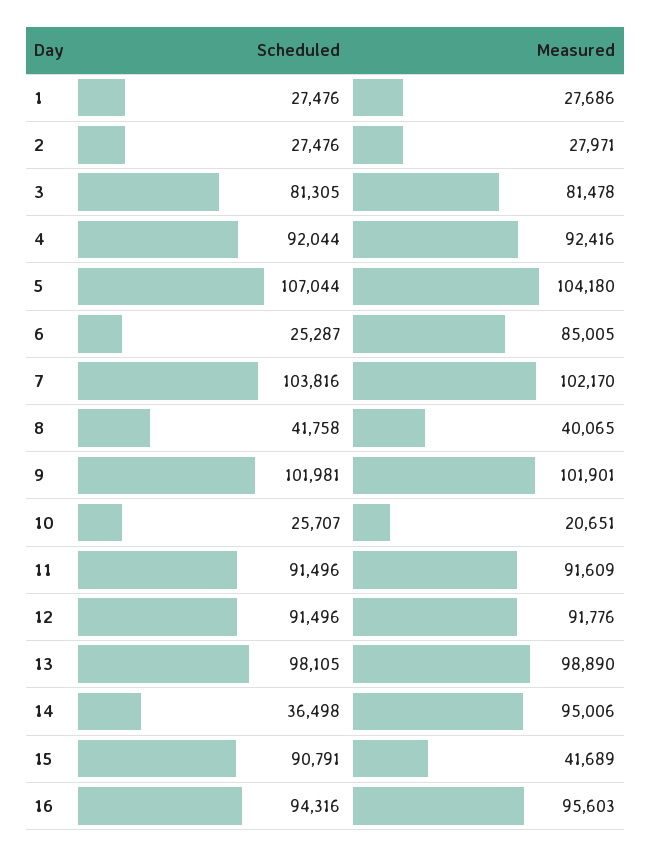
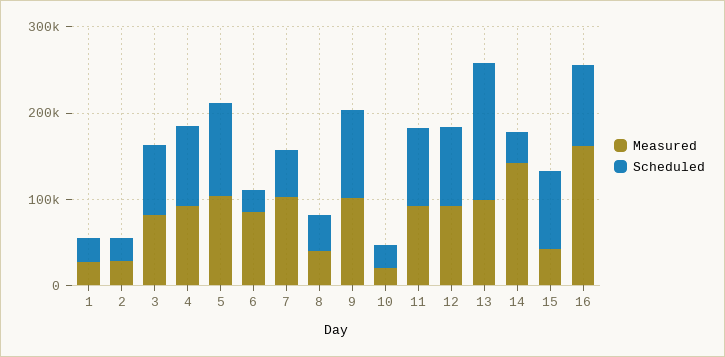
  {
    "Scheduled": {
      "1": 27476,
      "2": 27476,
      "3": 81305,
      "4": 92044,
      "5": 107044,
      "6": 25287,
-     "7": 103816,
+     "7": 60000,
      "8": 41758,
      "9": 101981,
      "10": 25707,
      "11": 91496,
      "12": 91496,
-     "13": 98105,
+     "13": 160000,
      "14": 36498,
      "15": 90791,
      "16": 94316
    },
    "Measured": {
      "1": 27686,
      "2": 27971,
      "3": 81478,
      "4": 92416,
      "5": 104180,
      "6": 85005,
      "7": 102170,
      "8": 40065,
      "9": 101901,
      "10": 20651,
      "11": 91609,
      "12": 91776,
      "13": 98890,
-     "14": 95006,
+     "14": 140000,
      "15": 41689,
-     "16": 95603
+     "16": 160000
    }
  }

